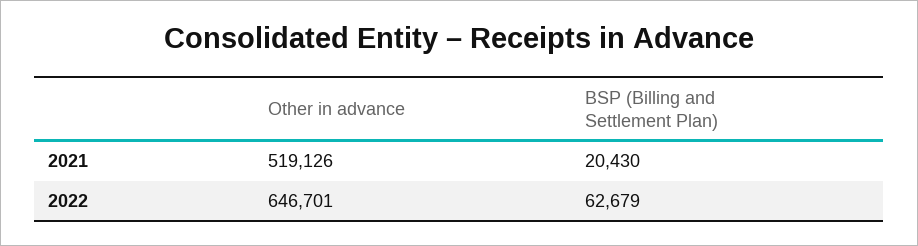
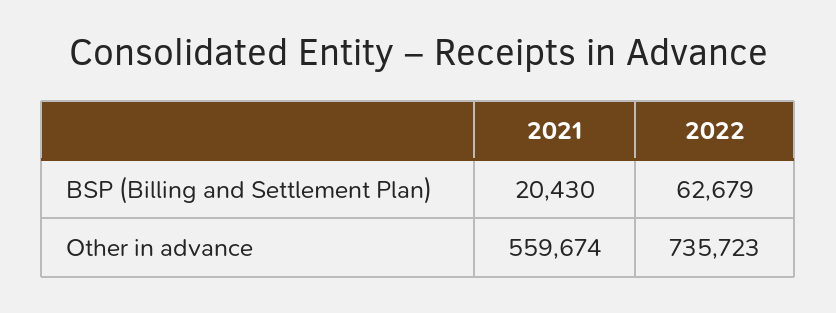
  {
    "Other in advance": {
-     "2021": 519126,
+     "2021": 559674,
-     "2022": 646701
+     "2022": 735723
    },
    "BSP (Billing and Settlement Plan)": {
      "2021": 20430,
      "2022": 62679
    }
  }

